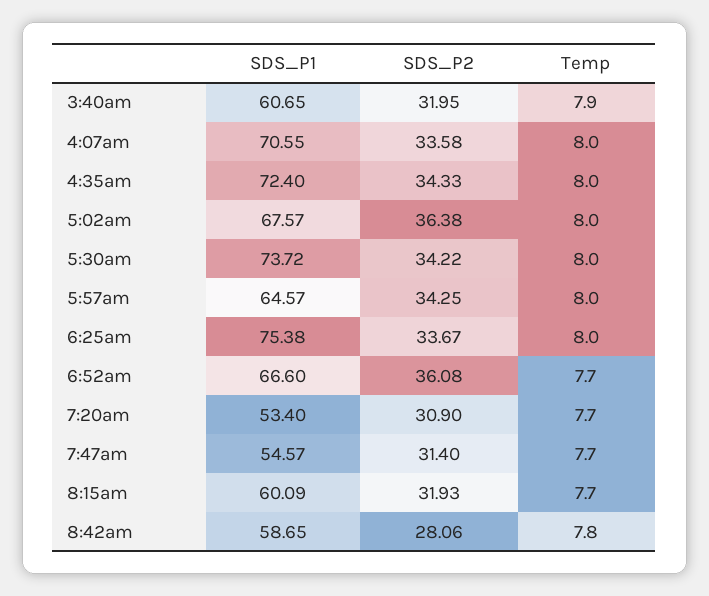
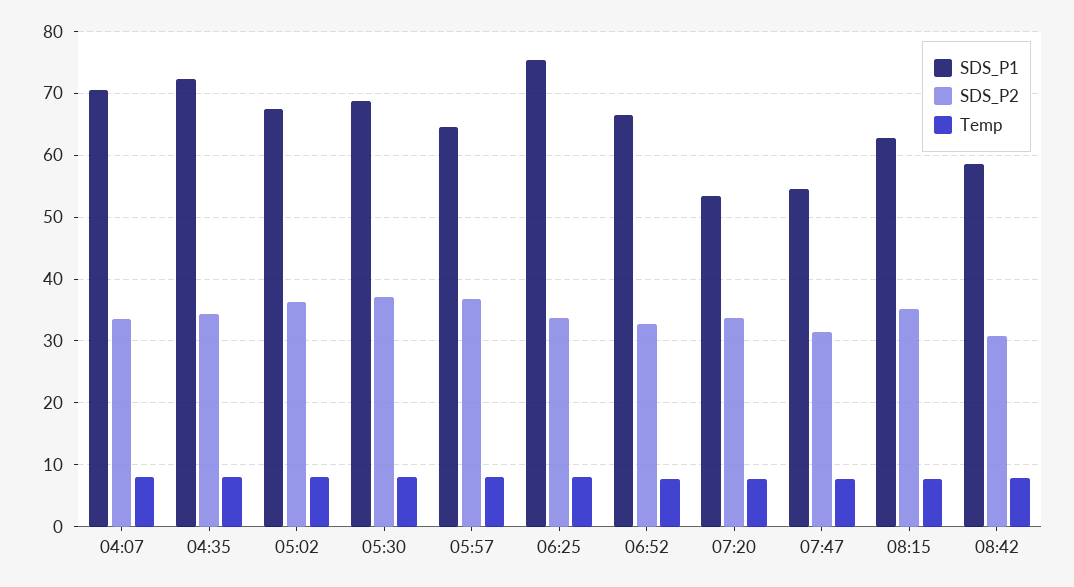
  {
    "SDS_P1": {
-     "3:40am": 60.65,
      "4:07am": 70.55,
      "4:35am": 72.4,
      "5:02am": 67.57,
-     "5:30am": 73.72,
+     "5:30am": 69,
      "5:57am": 64.57,
      "6:25am": 75.38,
      "6:52am": 66.6,
      "7:20am": 53.4,
      "7:47am": 54.57,
-     "8:15am": 60.09,
+     "8:15am": 63,
      "8:42am": 58.65
    },
    "SDS_P2": {
-     "3:40am": 31.95,
      "4:07am": 33.58,
      "4:35am": 34.33,
      "5:02am": 36.38,
-     "5:30am": 34.22,
+     "5:30am": 37,
-     "5:57am": 34.25,
+     "5:57am": 37,
      "6:25am": 33.67,
-     "6:52am": 36.08,
+     "6:52am": 33,
-     "7:20am": 30.9,
+     "7:20am": 34,
      "7:47am": 31.4,
-     "8:15am": 31.93,
+     "8:15am": 35,
-     "8:42am": 28.06
+     "8:42am": 31
    },
    "Temp": {
-     "3:40am": 7.9,
      "4:07am": 8,
      "4:35am": 8,
      "5:02am": 8,
      "5:30am": 8,
      "5:57am": 8,
      "6:25am": 8,
      "6:52am": 7.7,
      "7:20am": 7.7,
      "7:47am": 7.7,
      "8:15am": 7.7,
      "8:42am": 7.8
    }
  }

